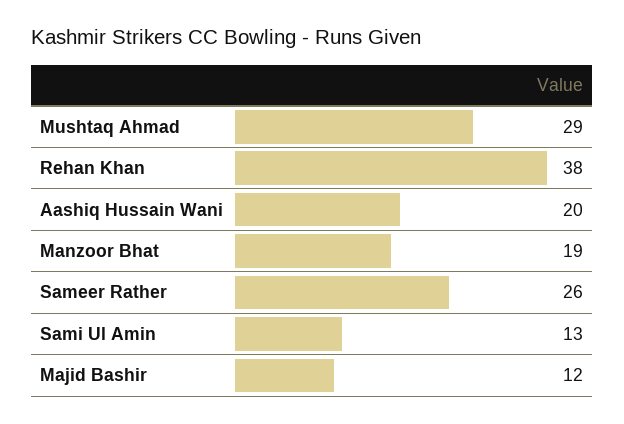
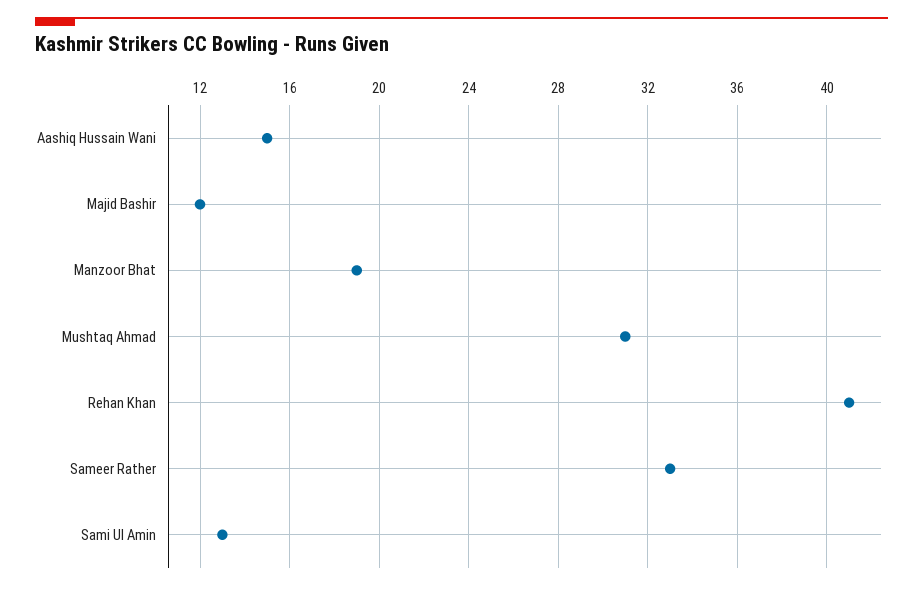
  {
-   "Mushtaq Ahmad": 29,
+   "Mushtaq Ahmad": 31,
-   "Rehan Khan": 38,
+   "Rehan Khan": 41,
-   "Aashiq Hussain Wani": 20,
+   "Aashiq Hussain Wani": 15,
    "Manzoor Bhat": 19,
-   "Sameer Rather": 26,
+   "Sameer Rather": 33,
    "Sami Ul Amin": 13,
    "Majid Bashir": 12
  }

